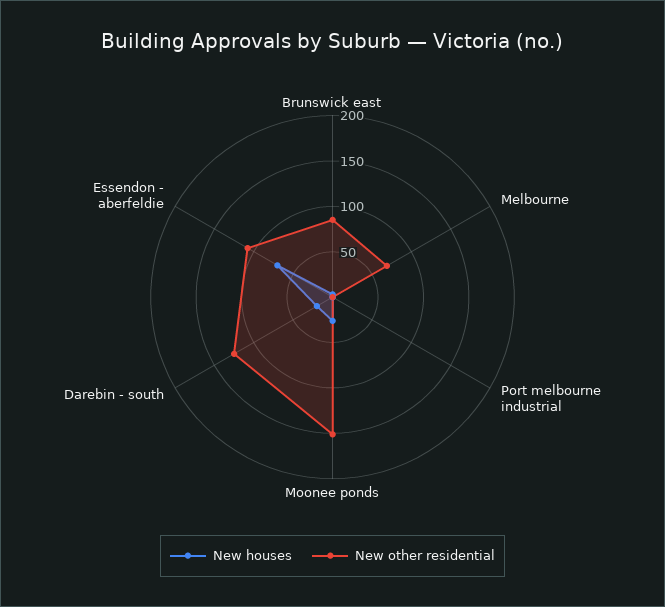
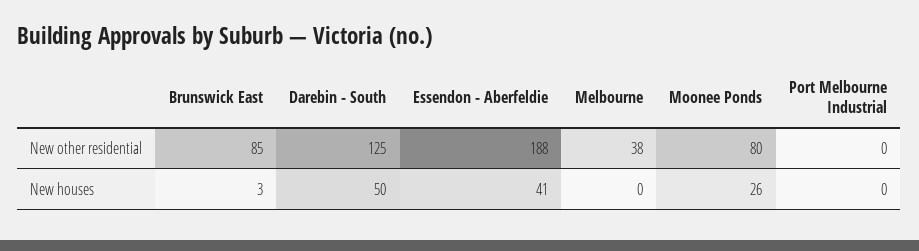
  {
    "New houses": {
      "Brunswick east": 3,
      "Melbourne": 0,
      "Port melbourne industrial": 0,
      "Moonee ponds": 26,
-     "Darebin - south": 20,
+     "Darebin - south": 50,
-     "Essendon - aberfeldie": 70
+     "Essendon - aberfeldie": 41
    },
    "New other residential": {
      "Brunswick east": 85,
-     "Melbourne": 70,
+     "Melbourne": 38,
      "Port melbourne industrial": 0,
-     "Moonee ponds": 150,
+     "Moonee ponds": 80,
      "Darebin - south": 125,
-     "Essendon - aberfeldie": 110
+     "Essendon - aberfeldie": 188
    }
  }

